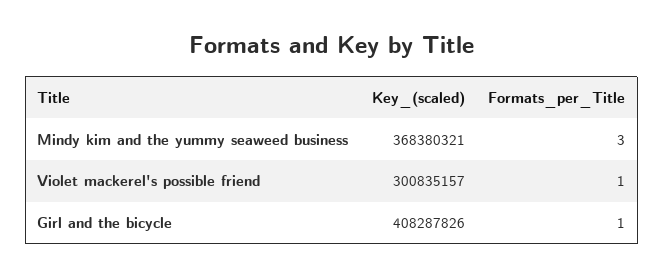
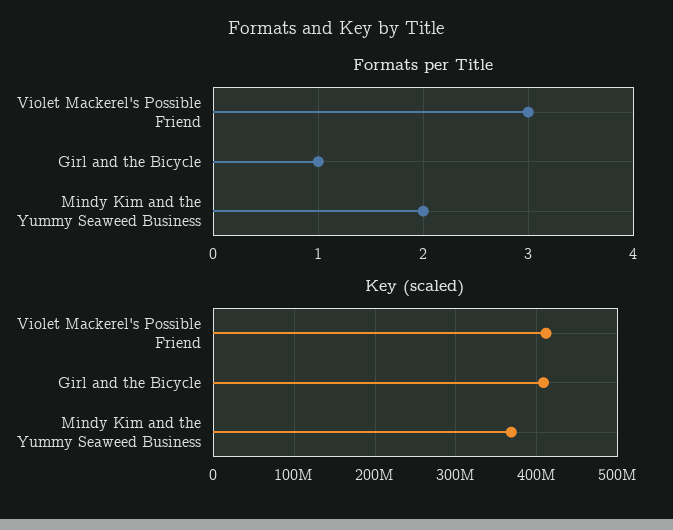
  {
    "Key_(scaled)": {
      "Mindy kim and the yummy seaweed business": 368380321,
-     "Violet mackerel's possible friend": 300835157,
+     "Violet mackerel's possible friend": 410000000,
      "Girl and the bicycle": 408287826
    },
    "Formats_per_Title": {
-     "Mindy kim and the yummy seaweed business": 3,
+     "Mindy kim and the yummy seaweed business": 2,
-     "Violet mackerel's possible friend": 1,
+     "Violet mackerel's possible friend": 3,
      "Girl and the bicycle": 1
    }
  }

